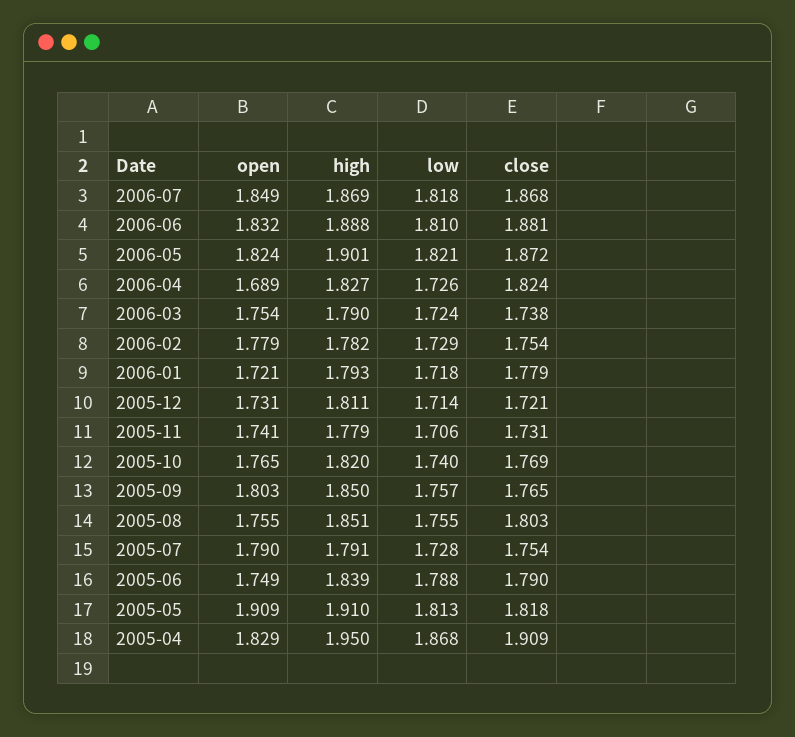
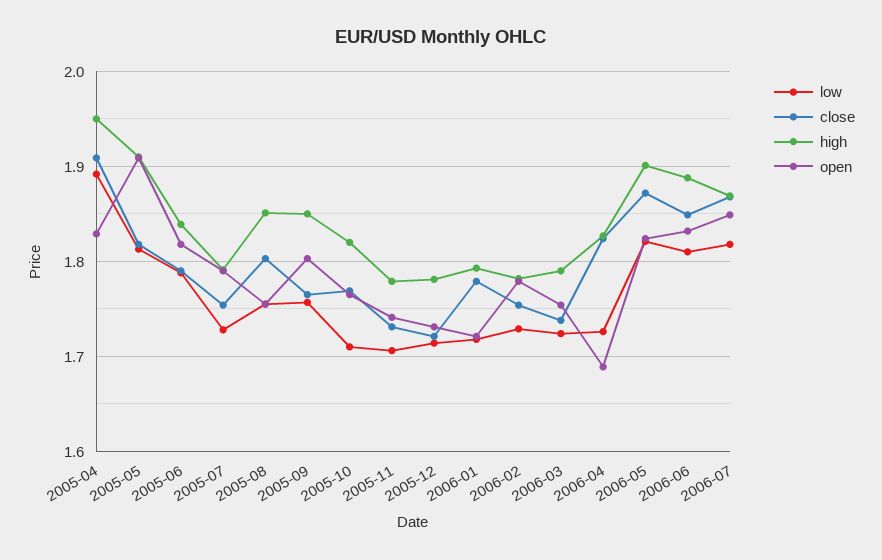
  {
    "open": {
      "2006-07": 1.849,
      "2006-06": 1.832,
      "2006-05": 1.824,
      "2006-04": 1.689,
      "2006-03": 1.754,
      "2006-02": 1.779,
      "2006-01": 1.721,
      "2005-12": 1.731,
      "2005-11": 1.741,
      "2005-10": 1.765,
      "2005-09": 1.803,
      "2005-08": 1.755,
      "2005-07": 1.79,
-     "2005-06": 1.749,
+     "2005-06": 1.82,
      "2005-05": 1.909,
      "2005-04": 1.829
    },
    "high": {
      "2006-07": 1.869,
      "2006-06": 1.888,
      "2006-05": 1.901,
      "2006-04": 1.827,
      "2006-03": 1.79,
      "2006-02": 1.782,
      "2006-01": 1.793,
-     "2005-12": 1.811,
+     "2005-12": 1.78,
      "2005-11": 1.779,
      "2005-10": 1.82,
      "2005-09": 1.85,
      "2005-08": 1.851,
      "2005-07": 1.791,
      "2005-06": 1.839,
      "2005-05": 1.91,
      "2005-04": 1.95
    },
    "low": {
      "2006-07": 1.818,
      "2006-06": 1.81,
      "2006-05": 1.821,
      "2006-04": 1.726,
      "2006-03": 1.724,
      "2006-02": 1.729,
      "2006-01": 1.718,
      "2005-12": 1.714,
      "2005-11": 1.706,
-     "2005-10": 1.74,
+     "2005-10": 1.71,
      "2005-09": 1.757,
      "2005-08": 1.755,
      "2005-07": 1.728,
      "2005-06": 1.788,
      "2005-05": 1.813,
-     "2005-04": 1.868
+     "2005-04": 1.89
    },
    "close": {
      "2006-07": 1.868,
-     "2006-06": 1.881,
+     "2006-06": 1.85,
      "2006-05": 1.872,
      "2006-04": 1.824,
      "2006-03": 1.738,
      "2006-02": 1.754,
      "2006-01": 1.779,
      "2005-12": 1.721,
      "2005-11": 1.731,
      "2005-10": 1.769,
      "2005-09": 1.765,
      "2005-08": 1.803,
      "2005-07": 1.754,
      "2005-06": 1.79,
      "2005-05": 1.818,
      "2005-04": 1.909
    }
  }

